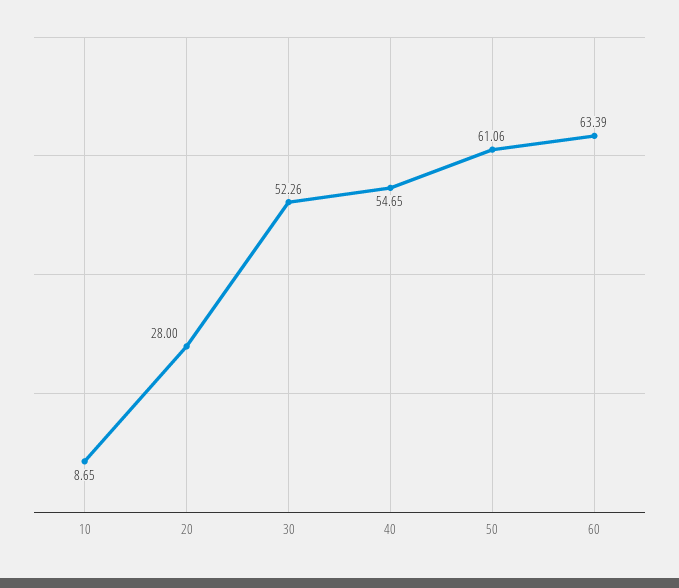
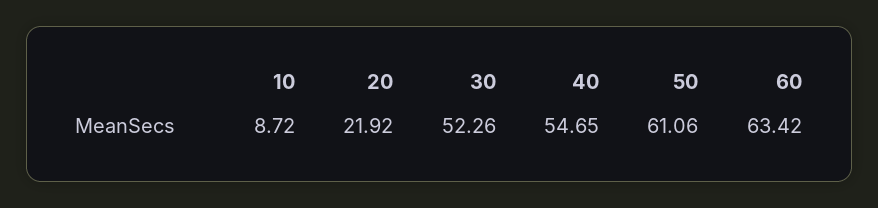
  {
-   "10": 8.65,
+   "10": 8.72,
-   "20": 28,
+   "20": 21.92,
    "30": 52.26,
    "40": 54.65,
    "50": 61.06,
-   "60": 63.39
+   "60": 63.42
  }

